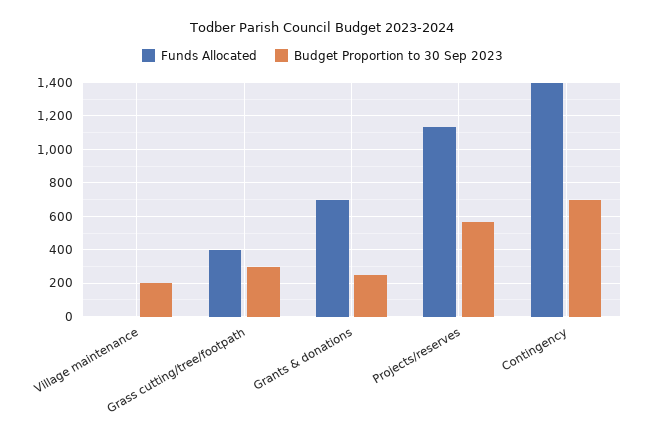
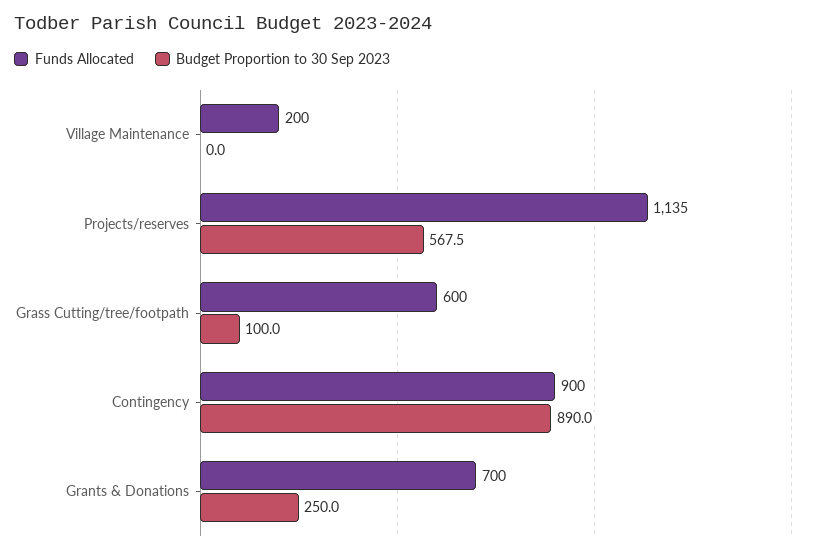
  {
    "Funds Allocated": {
-     "Village maintenance": 0,
+     "Village maintenance": 200,
-     "Grass cutting/tree/footpath": 400,
+     "Grass cutting/tree/footpath": 600,
      "Grants & donations": 700,
      "Projects/reserves": 1135,
-     "Contingency": 1400
+     "Contingency": 900
    },
    "Budget Proportion to 30 Sep 2023": {
-     "Village maintenance": 200,
+     "Village maintenance": 0,
-     "Grass cutting/tree/footpath": 300,
+     "Grass cutting/tree/footpath": 100,
      "Grants & donations": 250,
      "Projects/reserves": 567.5,
-     "Contingency": 700
+     "Contingency": 890
    }
  }

